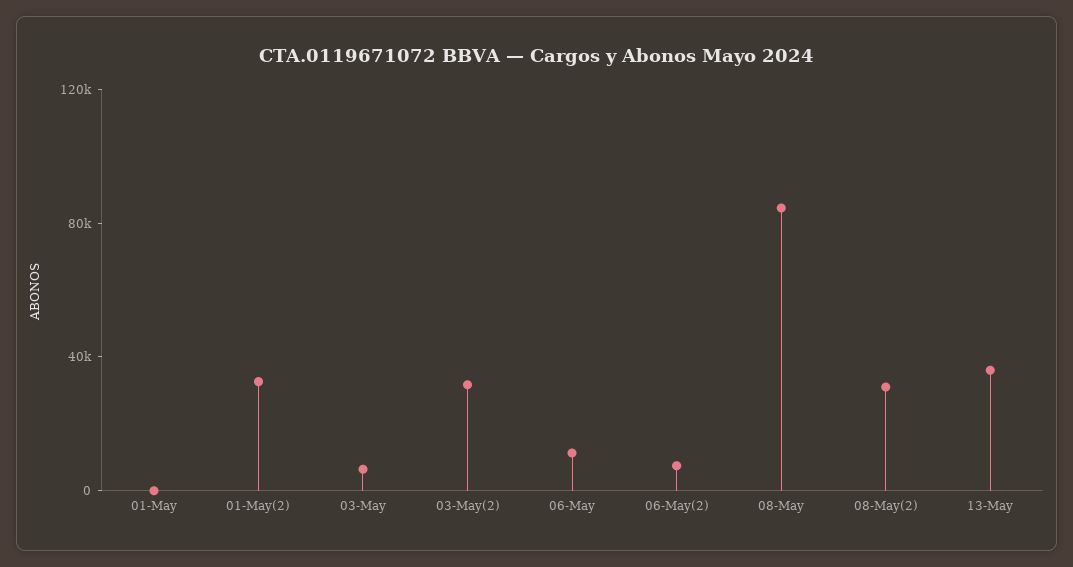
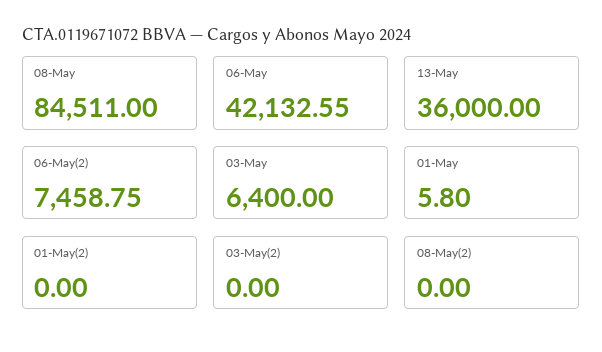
  {
    "01-May": 5.8,
-   "01-May(2)": 30000,
+   "01-May(2)": 0,
    "03-May": 6400,
-   "03-May(2)": 30000,
+   "03-May(2)": 0,
-   "06-May": 10000,
+   "06-May": 42132.55,
    "06-May(2)": 7458.75,
    "08-May": 84511,
-   "08-May(2)": 30000,
+   "08-May(2)": 0,
    "13-May": 36000
  }

